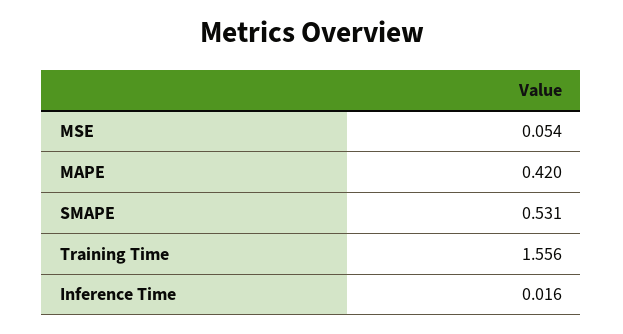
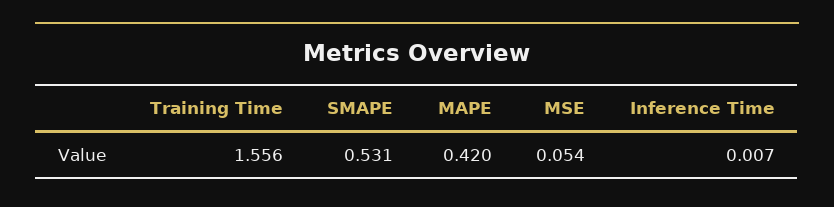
  {
    "MSE": 0.054,
    "MAPE": 0.42,
    "SMAPE": 0.531,
    "Training Time": 1.556,
-   "Inference Time": 0.016
+   "Inference Time": 0.007
  }

